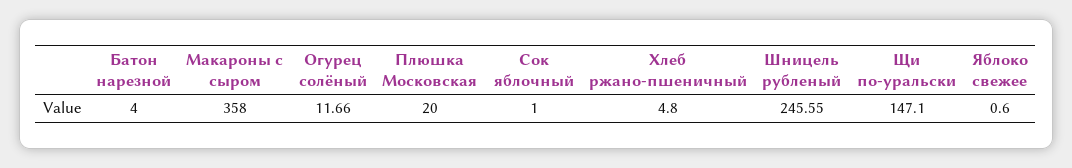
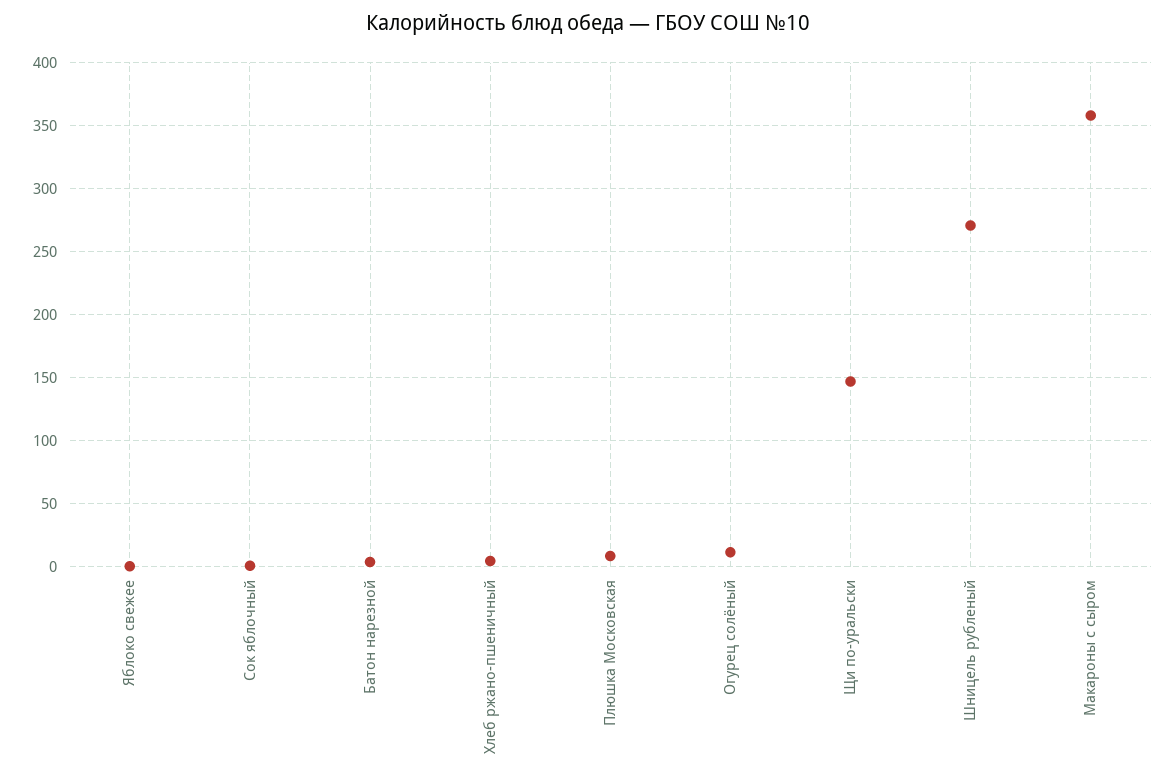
  {
    "Батон нарезной": 4,
    "Макароны с сыром": 358,
    "Огурец солёный": 11.66,
-   "Плюшка Московская": 20,
+   "Плюшка Московская": 10,
    "Сок яблочный": 1,
    "Хлеб ржано-пшеничный": 4.8,
-   "Шницель рубленый": 245.55,
+   "Шницель рубленый": 270,
    "Щи по-уральски": 147.1,
    "Яблоко свежее": 0.6
  }

